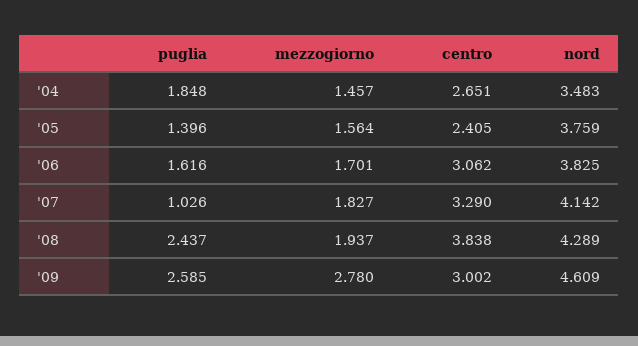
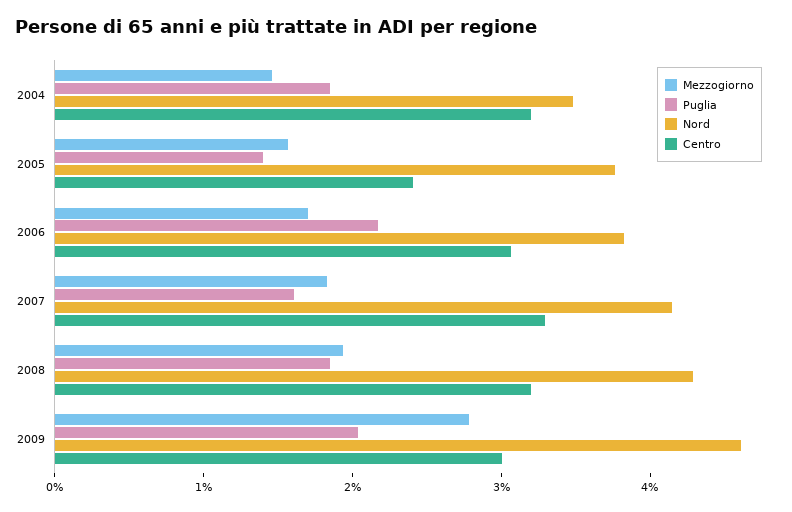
  {
    "puglia": {
      "'04": 1.848,
      "'05": 1.396,
-     "'06": 1.616,
+     "'06": 2.2,
-     "'07": 1.026,
+     "'07": 1.6,
-     "'08": 2.437,
+     "'08": 1.8,
-     "'09": 2.585
+     "'09": 2
    },
    "mezzogiorno": {
      "'04": 1.457,
      "'05": 1.564,
      "'06": 1.701,
      "'07": 1.827,
      "'08": 1.937,
      "'09": 2.78
    },
    "centro": {
-     "'04": 2.651,
+     "'04": 3.2,
      "'05": 2.405,
      "'06": 3.062,
      "'07": 3.29,
-     "'08": 3.838,
+     "'08": 3.2,
      "'09": 3.002
    },
    "nord": {
      "'04": 3.483,
      "'05": 3.759,
      "'06": 3.825,
      "'07": 4.142,
      "'08": 4.289,
      "'09": 4.609
    }
  }

